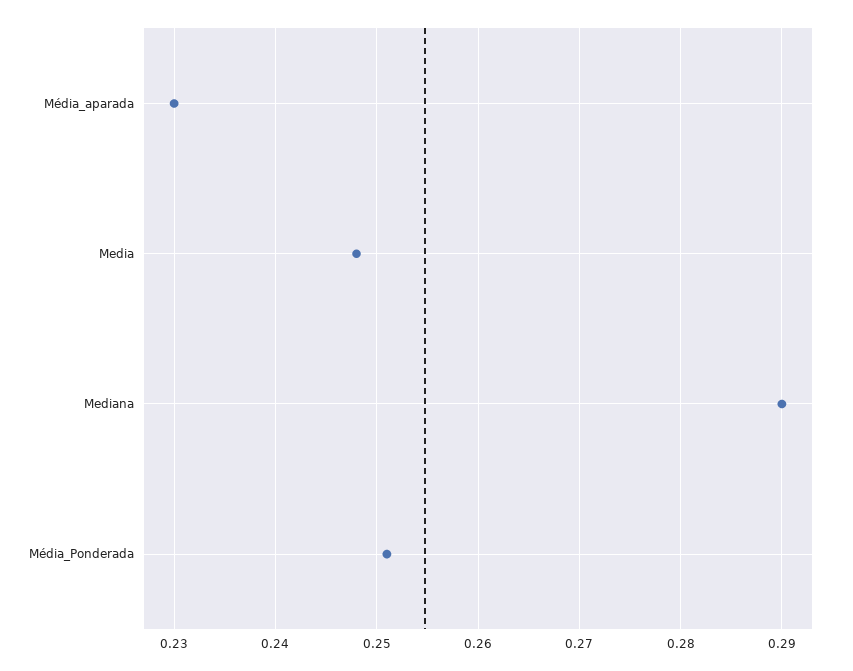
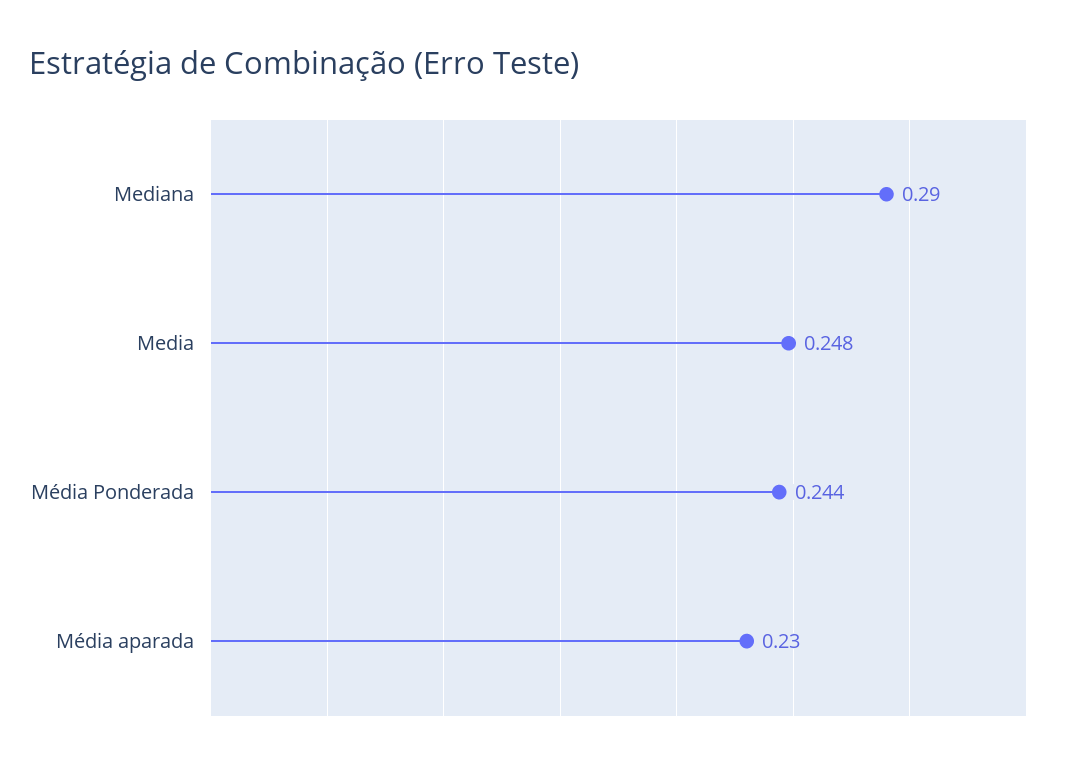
  {
    "Média_aparada": 0.23,
    "Media": 0.248,
    "Mediana": 0.29,
-   "Média_Ponderada": 0.251
+   "Média_Ponderada": 0.244
  }

